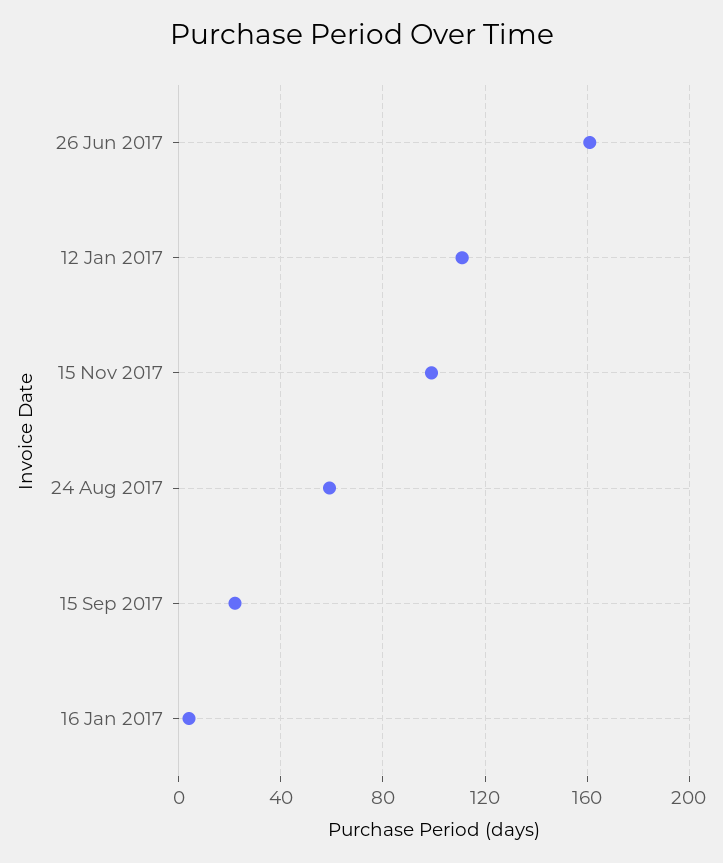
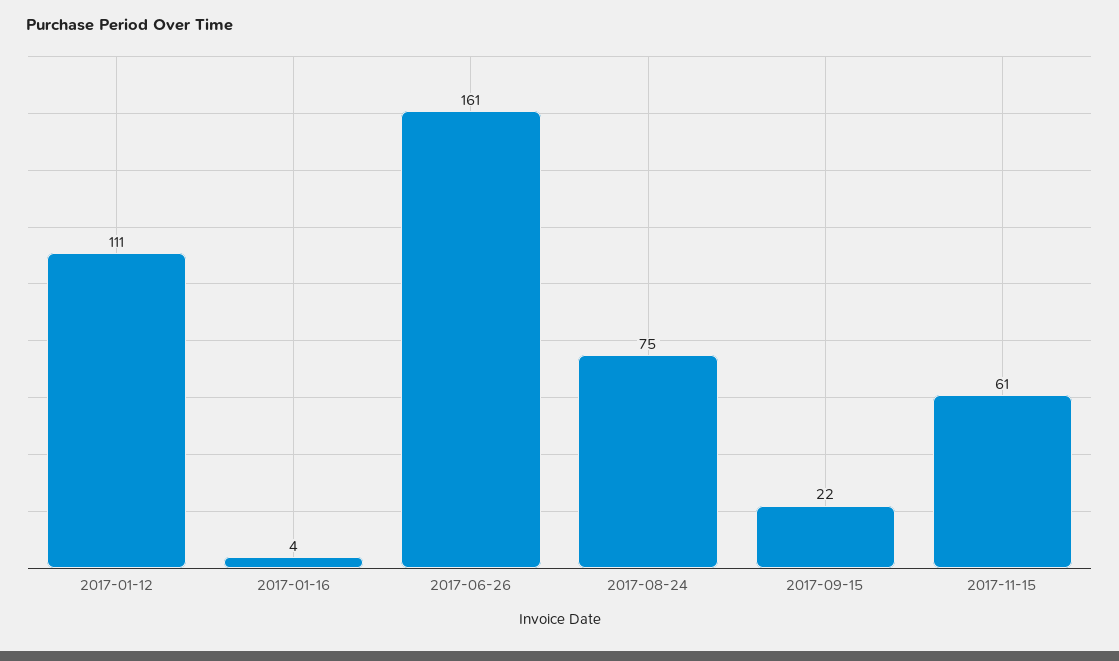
  {
    "26 Jun 2017": 161,
    "12 Jan 2017": 111,
-   "15 Nov 2017": 100,
+   "15 Nov 2017": 61,
-   "24 Aug 2017": 60,
+   "24 Aug 2017": 75,
    "15 Sep 2017": 22,
    "16 Jan 2017": 4
  }

